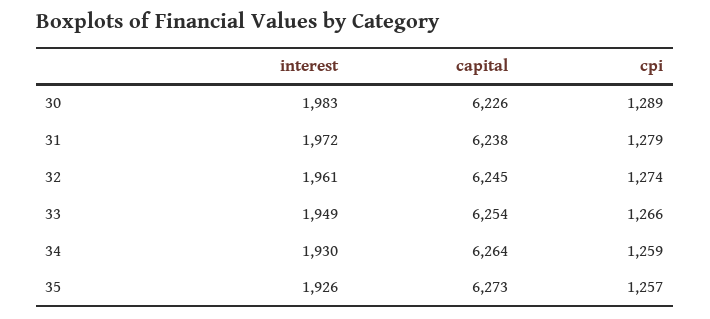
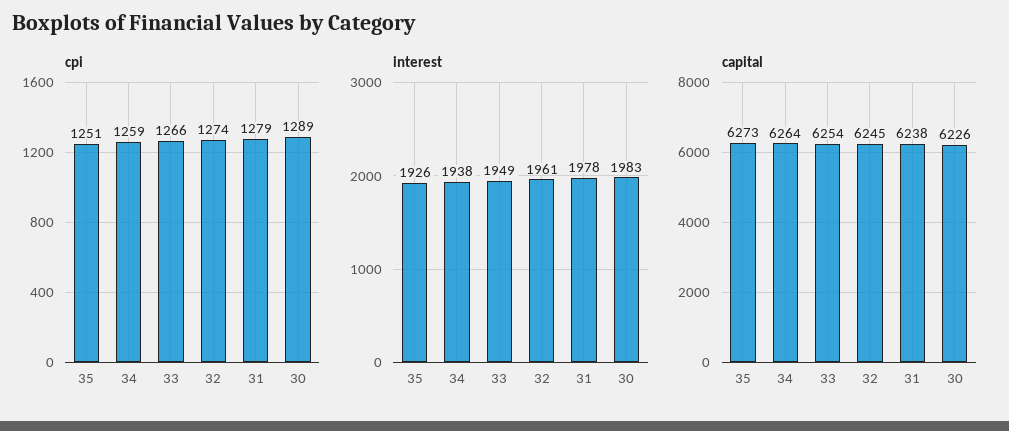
  {
    "interest": {
      "30": 1983,
-     "31": 1972,
+     "31": 1978,
      "32": 1961,
      "33": 1949,
-     "34": 1930,
+     "34": 1938,
      "35": 1926
    },
    "capital": {
      "30": 6226,
      "31": 6238,
      "32": 6245,
      "33": 6254,
      "34": 6264,
      "35": 6273
    },
    "cpi": {
      "30": 1289,
      "31": 1279,
      "32": 1274,
      "33": 1266,
      "34": 1259,
-     "35": 1257
+     "35": 1251
    }
  }

